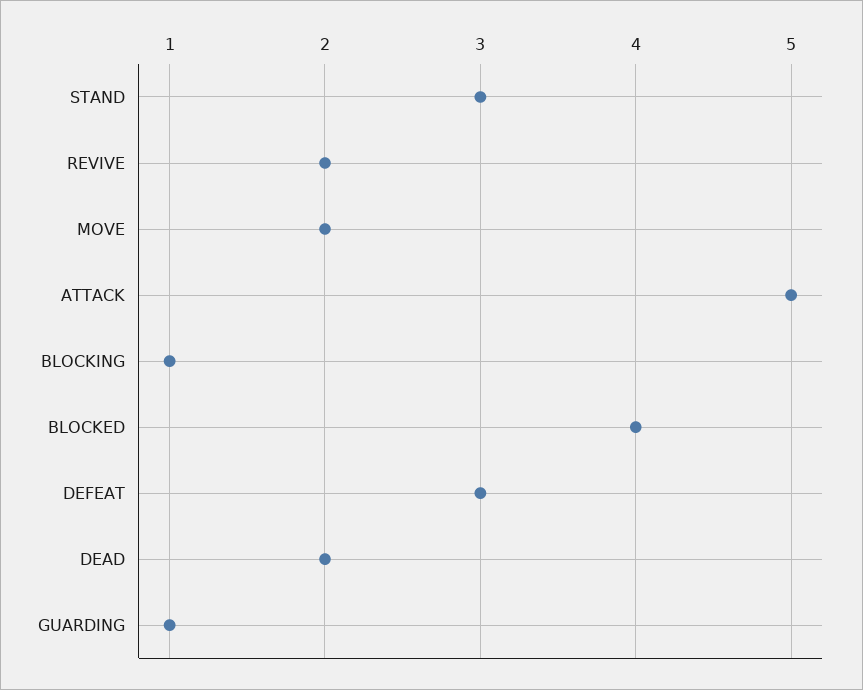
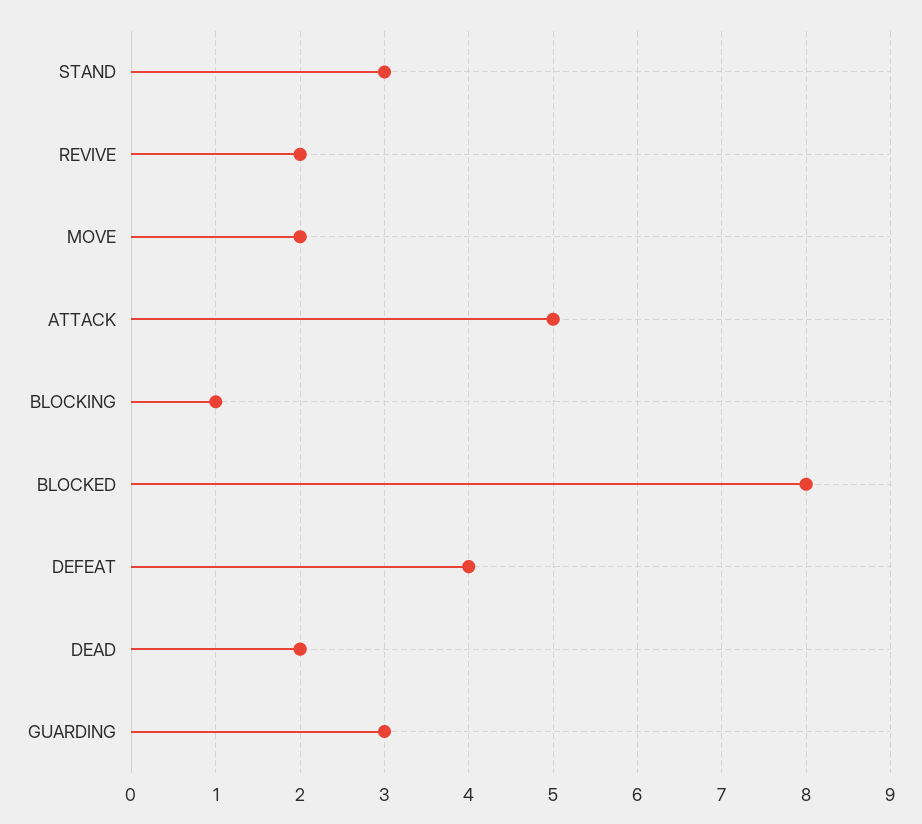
  {
    "STAND": 3,
    "REVIVE": 2,
    "MOVE": 2,
    "ATTACK": 5,
    "BLOCKING": 1,
-   "BLOCKED": 4,
+   "BLOCKED": 8,
-   "DEFEAT": 3,
+   "DEFEAT": 4,
    "DEAD": 2,
-   "GUARDING": 1
+   "GUARDING": 3
  }

